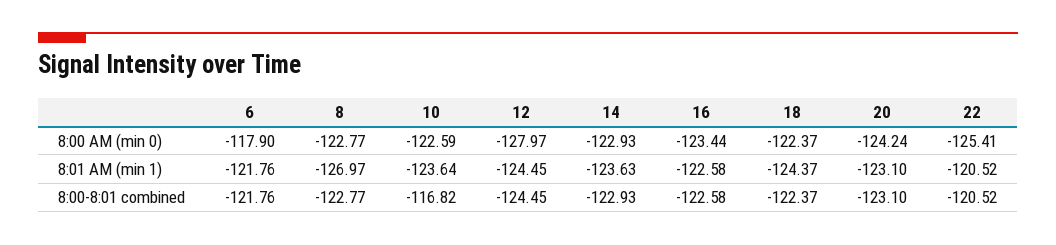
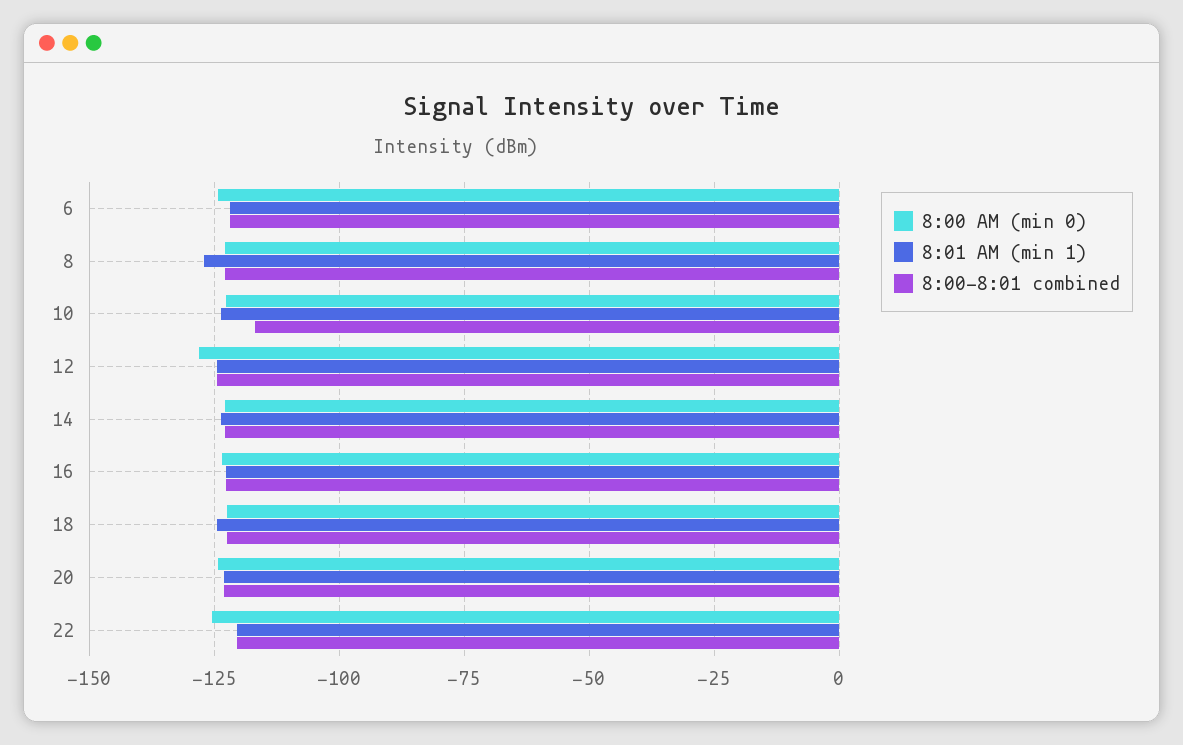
  {
    "8:00 AM (min 0)": {
-     "6": -117.9,
+     "6": -125,
      "8": -122.77,
      "10": -122.59,
      "12": -127.97,
      "14": -122.93,
      "16": -123.44,
      "18": -122.37,
      "20": -124.24,
      "22": -125.41
    },
    "8:01 AM (min 1)": {
      "6": -121.76,
      "8": -126.97,
      "10": -123.64,
      "12": -124.45,
      "14": -123.63,
      "16": -122.58,
      "18": -124.37,
      "20": -123.1,
      "22": -120.52
    },
    "8:00-8:01 combined": {
      "6": -121.76,
      "8": -122.77,
      "10": -116.82,
      "12": -124.45,
      "14": -122.93,
      "16": -122.58,
      "18": -122.37,
      "20": -123.1,
      "22": -120.52
    }
  }

